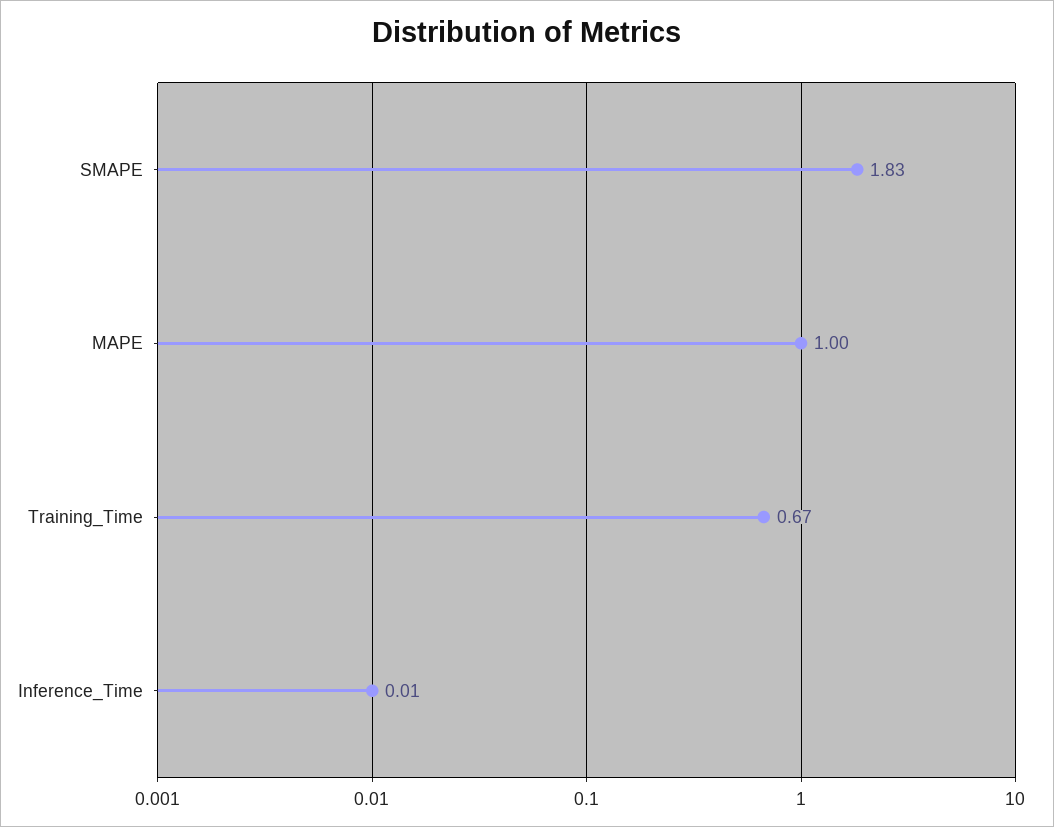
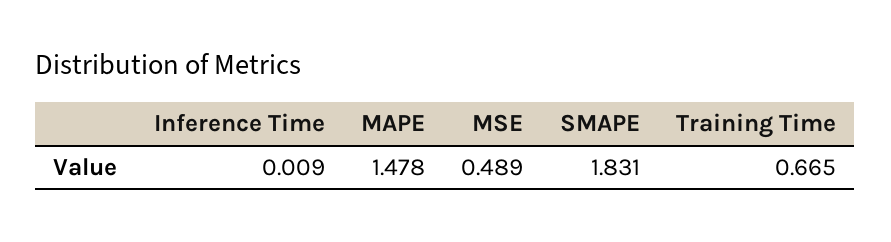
  {
    "SMAPE": 1.831,
-   "MAPE": 1,
+   "MAPE": 1.478,
    "Training_Time": 0.665,
-   "Inference_Time": 0.009
+   "Inference_Time": 0.009,
+   "MSE": 0.489
  }

